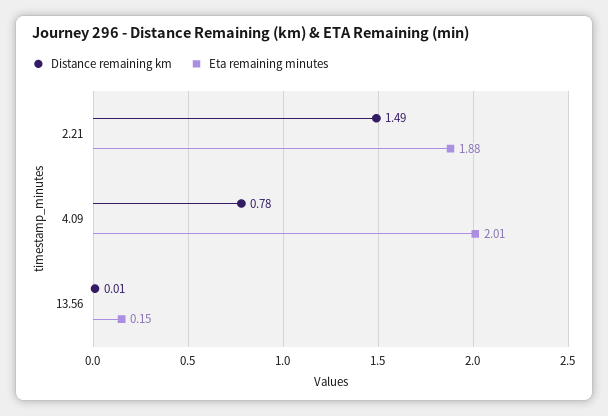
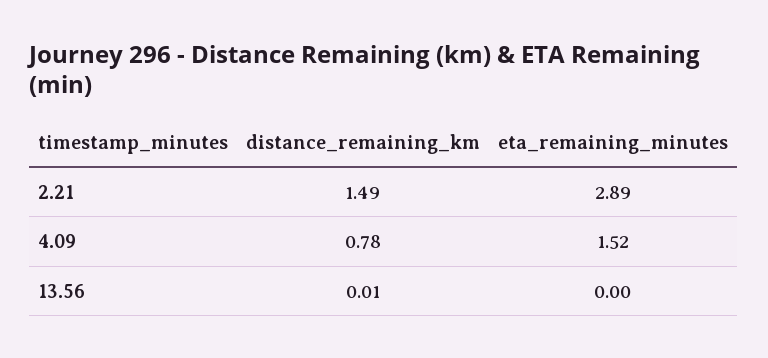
  {
    "Distance remaining km": {
      "2.21": 1.49,
      "4.09": 0.78,
      "13.56": 0.01
    },
    "Eta remaining minutes": {
-     "2.21": 1.88,
+     "2.21": 2.89,
-     "4.09": 2.01,
+     "4.09": 1.52,
-     "13.56": 0.15
+     "13.56": 0
    }
  }

